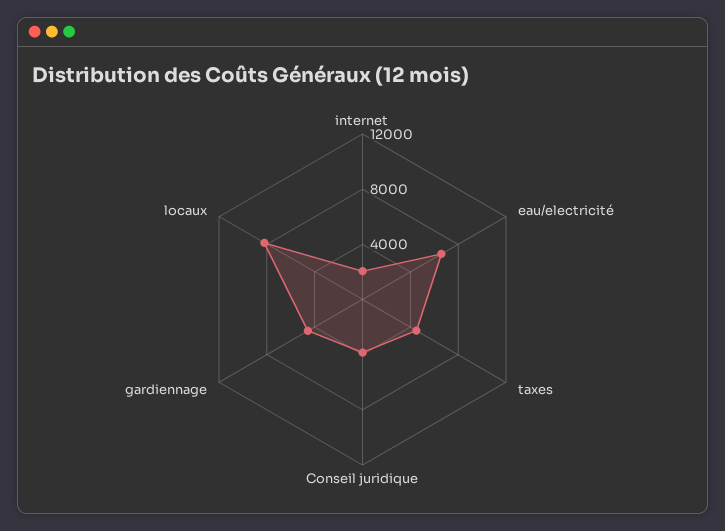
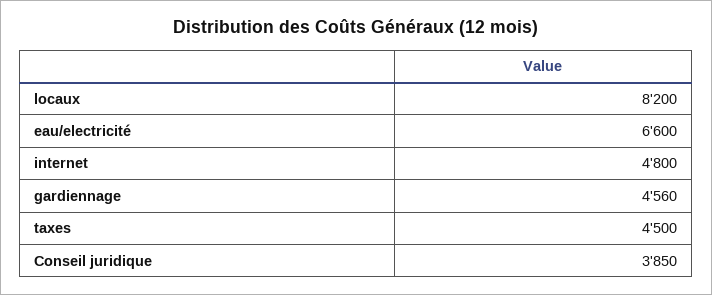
  {
-   "internet": 2000,
+   "internet": 4800,
    "eau/electricité": 6600,
    "taxes": 4500,
    "Conseil juridique": 3850,
    "gardiennage": 4560,
    "locaux": 8200
  }

